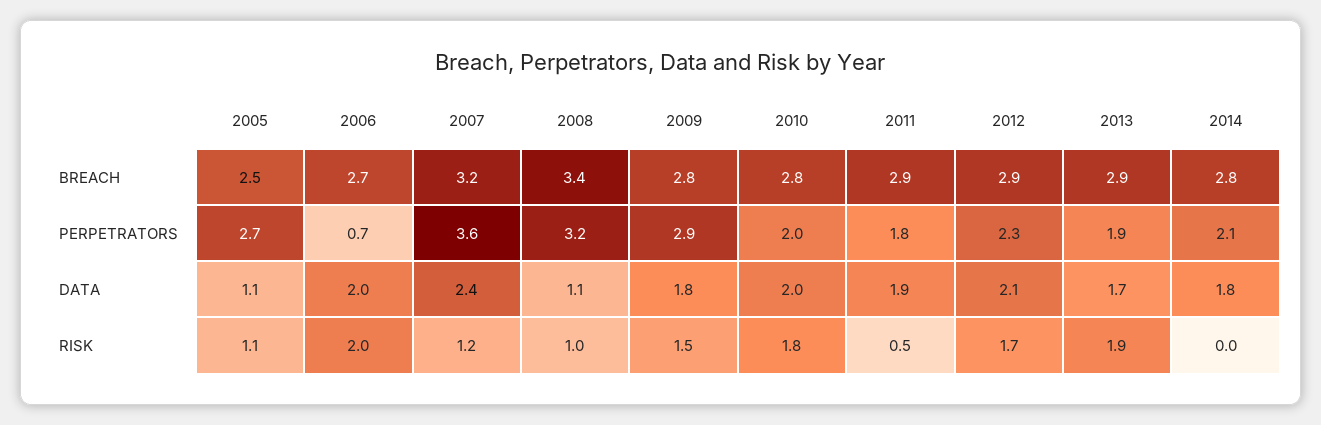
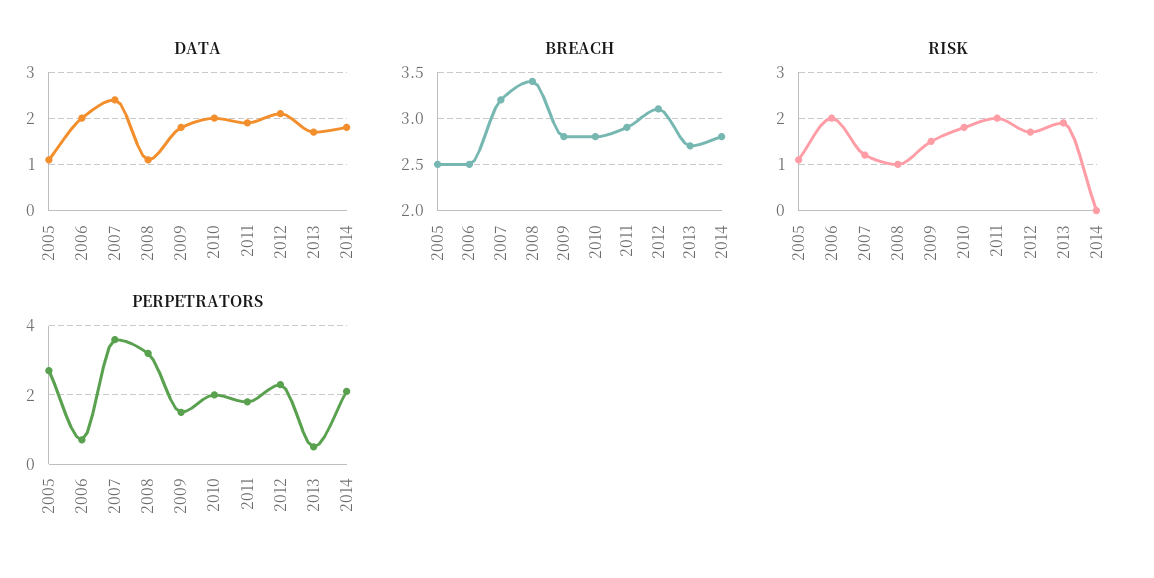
  {
    "BREACH": {
      "2005": 2.5,
-     "2006": 2.7,
+     "2006": 2.5,
      "2007": 3.2,
      "2008": 3.4,
      "2009": 2.8,
      "2010": 2.8,
      "2011": 2.9,
-     "2012": 2.9,
+     "2012": 3.1,
-     "2013": 2.9,
+     "2013": 2.7,
      "2014": 2.8
    },
    "PERPETRATORS": {
      "2005": 2.7,
      "2006": 0.7,
      "2007": 3.6,
      "2008": 3.2,
-     "2009": 2.9,
+     "2009": 1.5,
      "2010": 2,
      "2011": 1.8,
      "2012": 2.3,
-     "2013": 1.9,
+     "2013": 0.5,
      "2014": 2.1
    },
    "DATA": {
      "2005": 1.1,
      "2006": 2,
      "2007": 2.4,
      "2008": 1.1,
      "2009": 1.8,
      "2010": 2,
      "2011": 1.9,
      "2012": 2.1,
      "2013": 1.7,
      "2014": 1.8
    },
    "RISK": {
      "2005": 1.1,
      "2006": 2,
      "2007": 1.2,
      "2008": 1,
      "2009": 1.5,
      "2010": 1.8,
-     "2011": 0.5,
+     "2011": 2,
      "2012": 1.7,
      "2013": 1.9,
      "2014": 0
    }
  }

